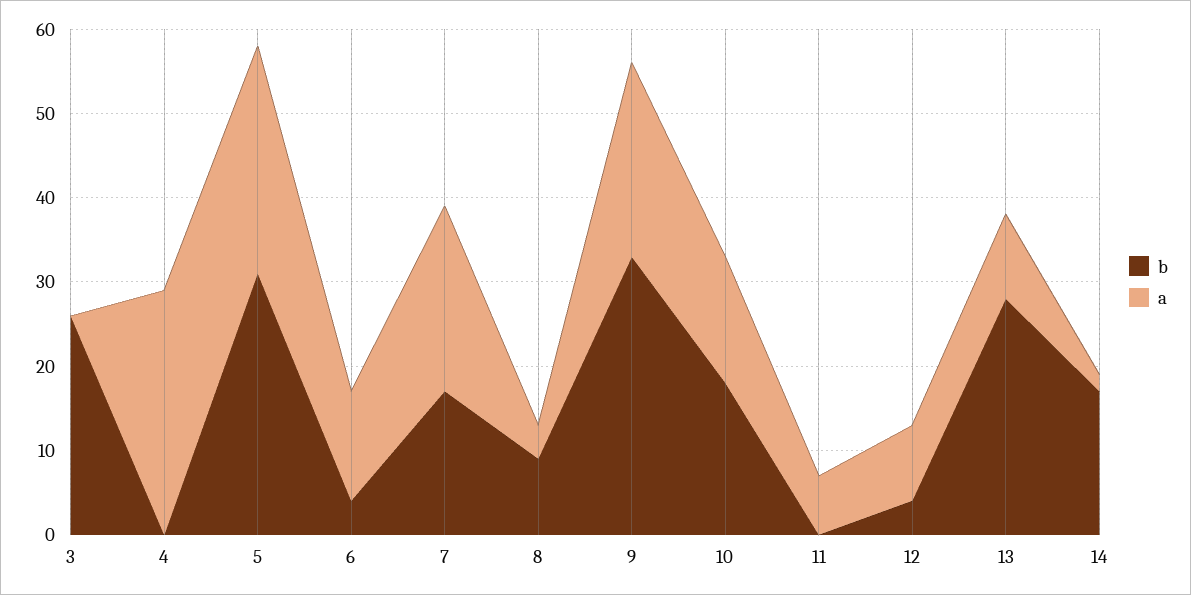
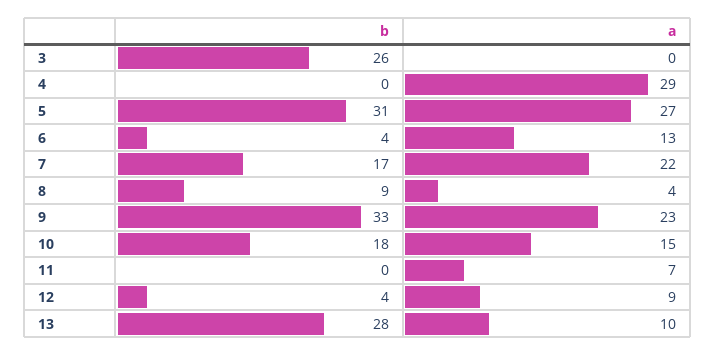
  {
    "b": {
      "3": 26,
      "4": 0,
      "5": 31,
      "6": 4,
      "7": 17,
      "8": 9,
      "9": 33,
      "10": 18,
      "11": 0,
      "12": 4,
-     "13": 28,
+     "13": 28
-     "14": 17
    },
    "a": {
      "3": 0,
      "4": 29,
      "5": 27,
      "6": 13,
      "7": 22,
      "8": 4,
      "9": 23,
      "10": 15,
      "11": 7,
      "12": 9,
-     "13": 10,
+     "13": 10
-     "14": 2
    }
  }

